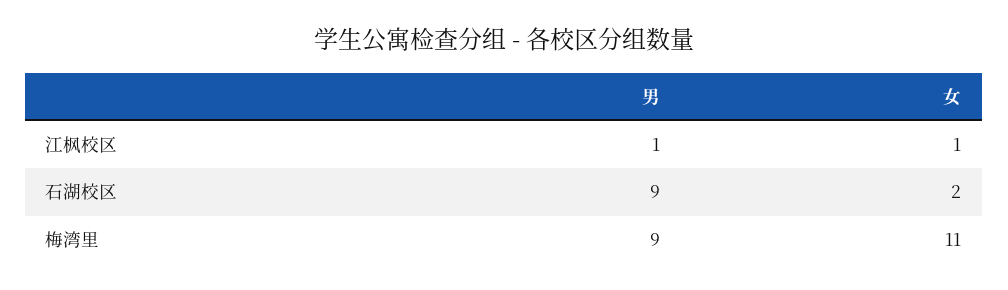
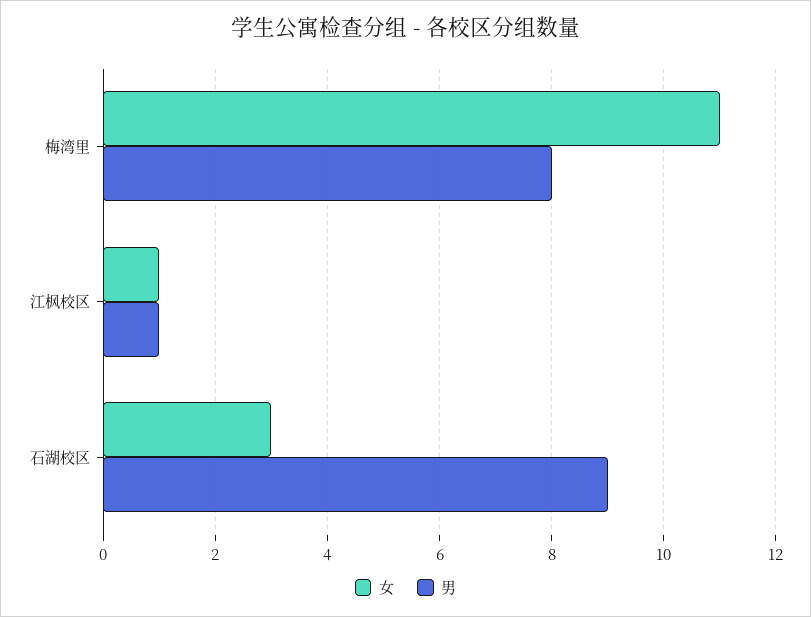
  {
    "男": {
      "江枫校区": 1,
      "石湖校区": 9,
-     "梅湾里": 9
+     "梅湾里": 8
    },
    "女": {
      "江枫校区": 1,
-     "石湖校区": 2,
+     "石湖校区": 3,
      "梅湾里": 11
    }
  }

